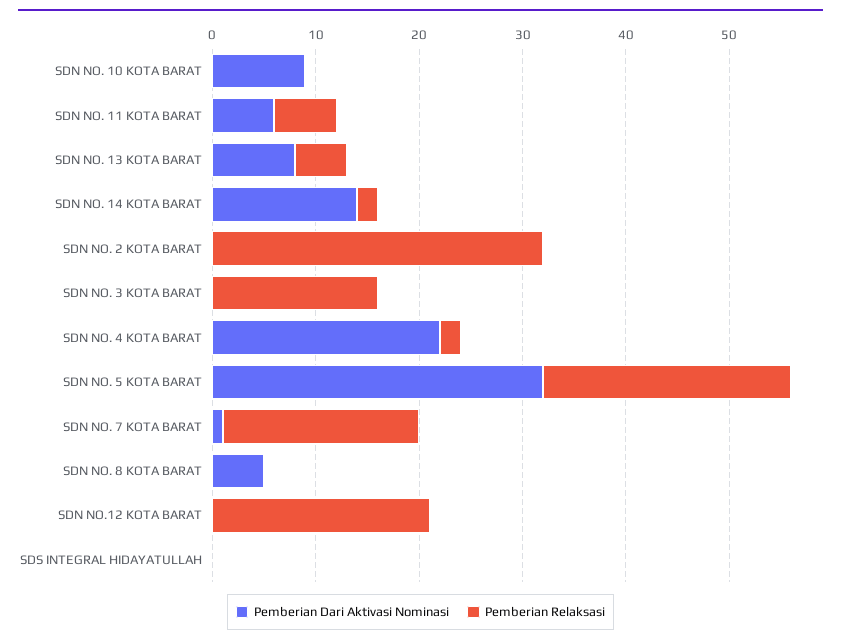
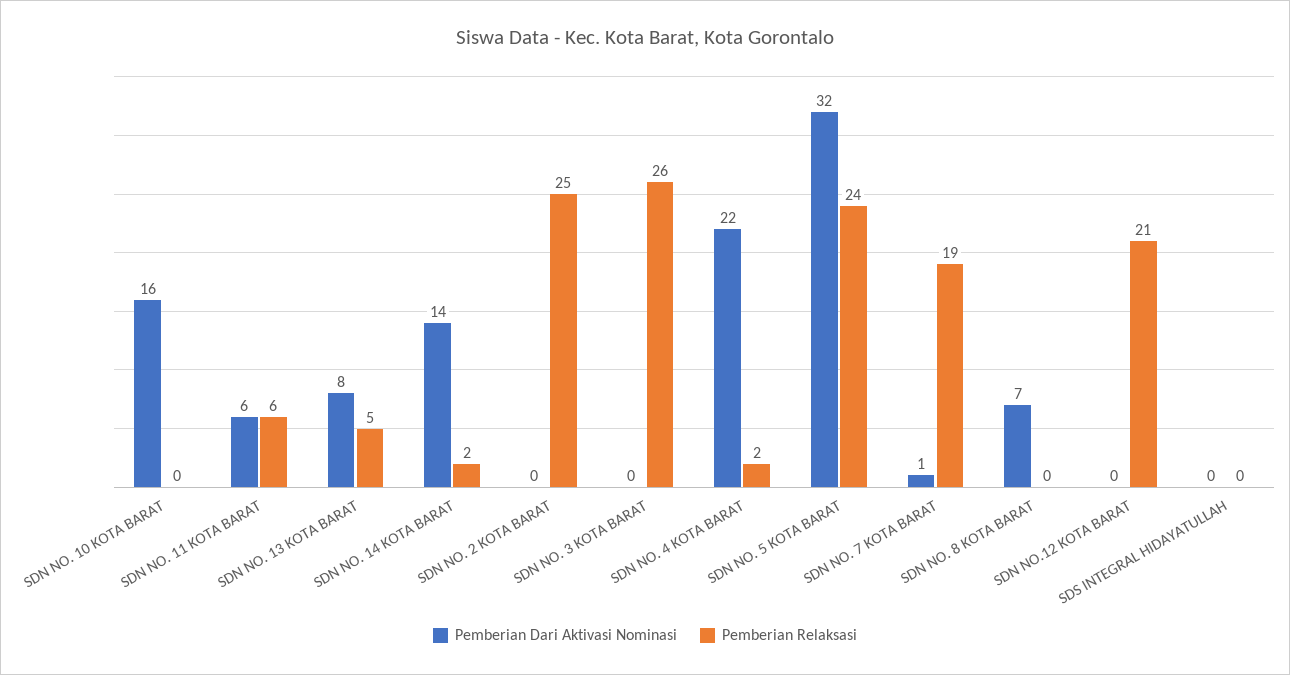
  {
    "Pemberian Dari Aktivasi Nominasi": {
-     "SDN NO. 10 KOTA BARAT": 9,
+     "SDN NO. 10 KOTA BARAT": 16,
      "SDN NO. 11 KOTA BARAT": 6,
      "SDN NO. 13 KOTA BARAT": 8,
      "SDN NO. 14 KOTA BARAT": 14,
      "SDN NO. 2 KOTA BARAT": 0,
      "SDN NO. 3 KOTA BARAT": 0,
      "SDN NO. 4 KOTA BARAT": 22,
      "SDN NO. 5 KOTA BARAT": 32,
      "SDN NO. 7 KOTA BARAT": 1,
-     "SDN NO. 8 KOTA BARAT": 5,
+     "SDN NO. 8 KOTA BARAT": 7,
      "SDN NO.12 KOTA BARAT": 0,
      "SDS INTEGRAL HIDAYATULLAH": 0
    },
    "Pemberian Relaksasi": {
      "SDN NO. 10 KOTA BARAT": 0,
      "SDN NO. 11 KOTA BARAT": 6,
      "SDN NO. 13 KOTA BARAT": 5,
      "SDN NO. 14 KOTA BARAT": 2,
-     "SDN NO. 2 KOTA BARAT": 32,
+     "SDN NO. 2 KOTA BARAT": 25,
-     "SDN NO. 3 KOTA BARAT": 16,
+     "SDN NO. 3 KOTA BARAT": 26,
      "SDN NO. 4 KOTA BARAT": 2,
      "SDN NO. 5 KOTA BARAT": 24,
      "SDN NO. 7 KOTA BARAT": 19,
      "SDN NO. 8 KOTA BARAT": 0,
      "SDN NO.12 KOTA BARAT": 21,
      "SDS INTEGRAL HIDAYATULLAH": 0
    }
  }

